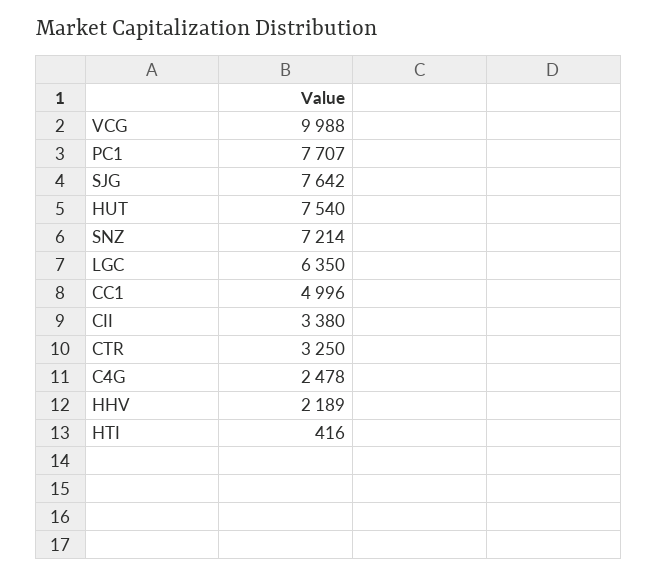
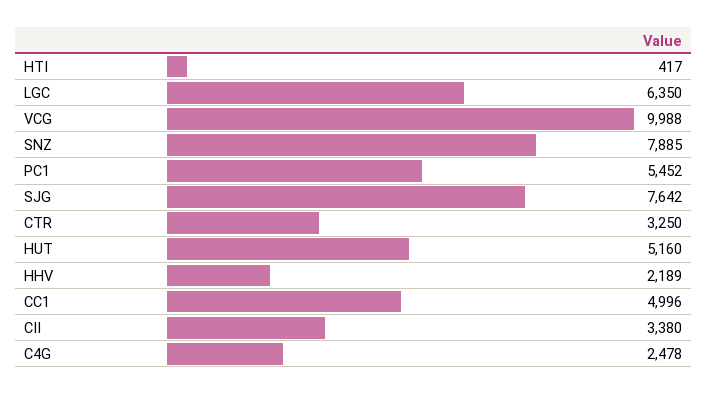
  {
    "VCG": 9988,
-   "PC1": 7707,
+   "PC1": 5452,
    "SJG": 7642,
-   "HUT": 7540,
+   "HUT": 5160,
-   "SNZ": 7214,
+   "SNZ": 7885,
    "LGC": 6350,
    "CC1": 4996,
    "CII": 3380,
    "CTR": 3250,
    "C4G": 2478,
    "HHV": 2189,
-   "HTI": 416
+   "HTI": 417
  }

